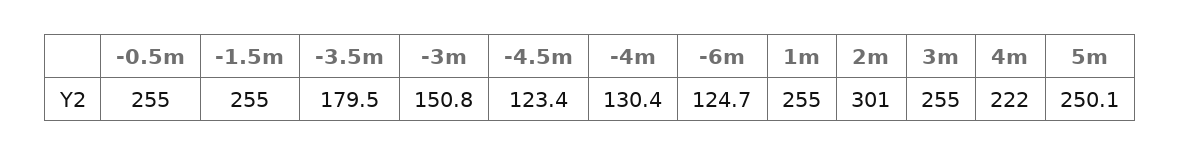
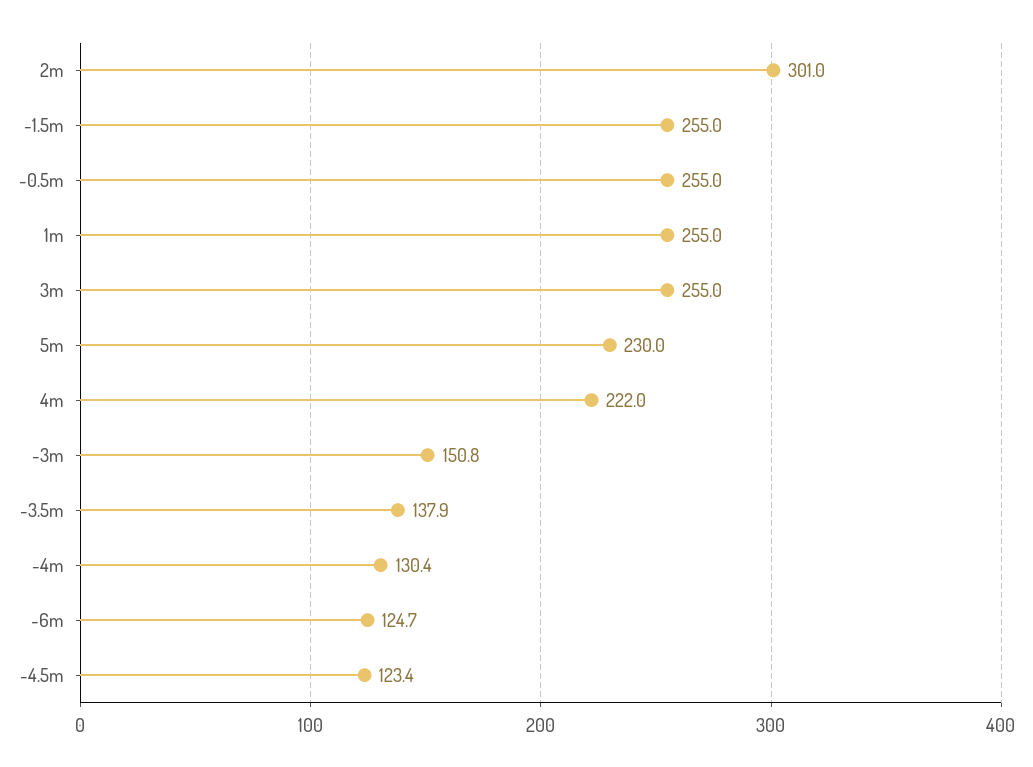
  {
    "-0.5m": 255,
    "-1.5m": 255,
-   "-3.5m": 179.5,
+   "-3.5m": 137.9,
    "-3m": 150.8,
    "-4.5m": 123.4,
    "-4m": 130.4,
    "-6m": 124.7,
    "1m": 255,
    "2m": 301,
    "3m": 255,
    "4m": 222,
-   "5m": 250.1
+   "5m": 230
  }

